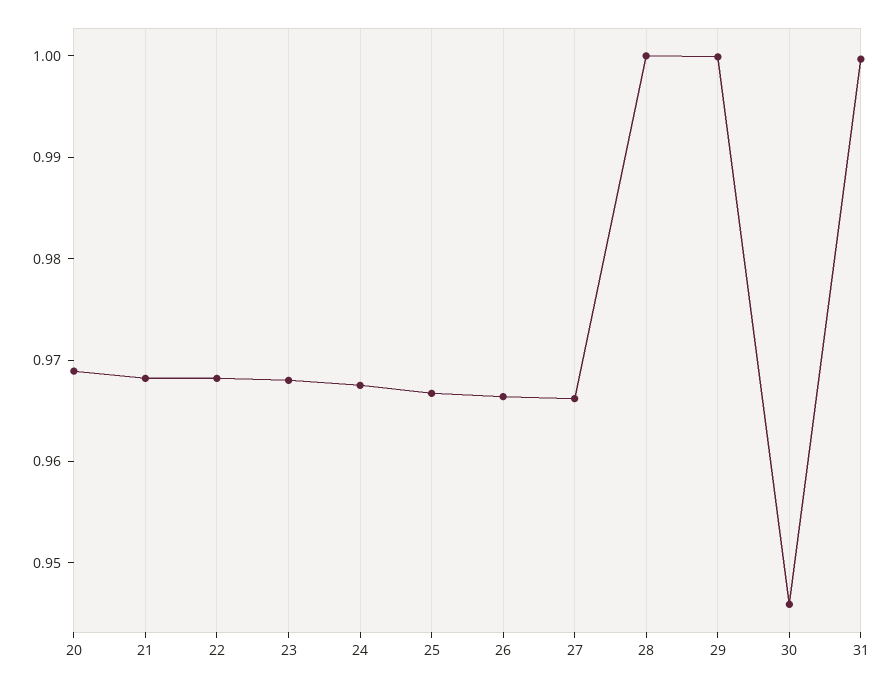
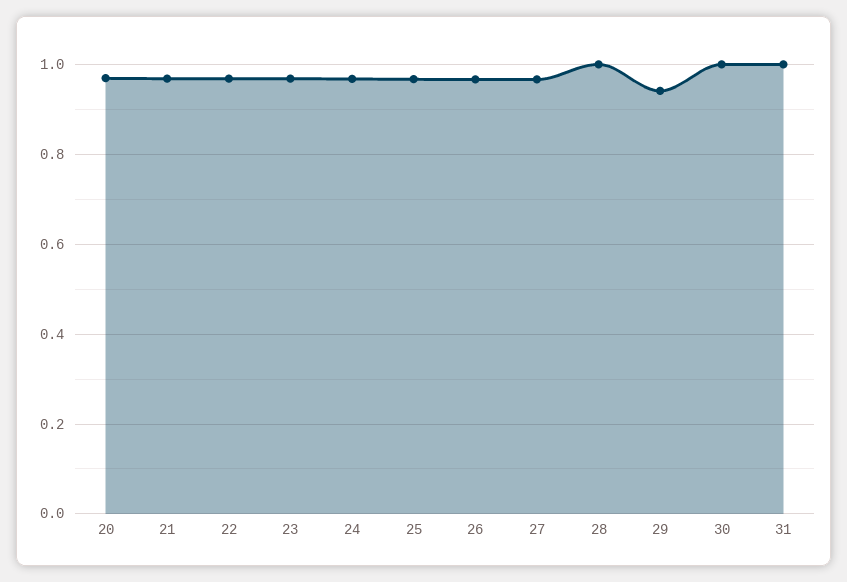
  {
    "20": 0.968,
    "21": 0.968,
    "22": 0.968,
    "23": 0.968,
    "24": 0.968,
    "25": 0.966,
    "26": 0.966,
    "27": 0.966,
    "28": 1,
-   "29": 1,
+   "29": 0.94,
-   "30": 0.946,
+   "30": 1,
    "31": 1
  }

